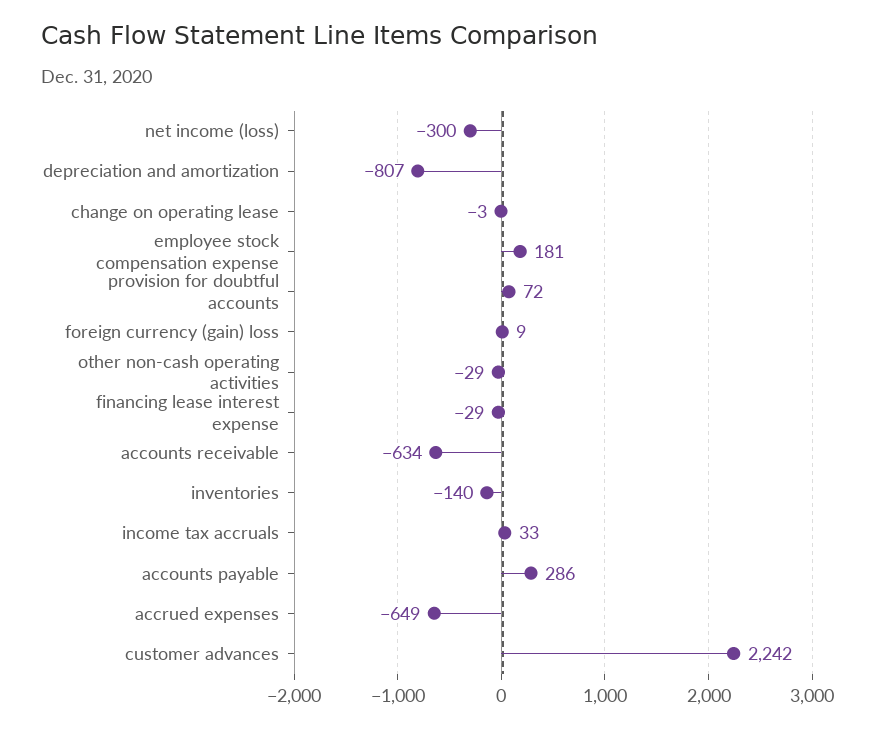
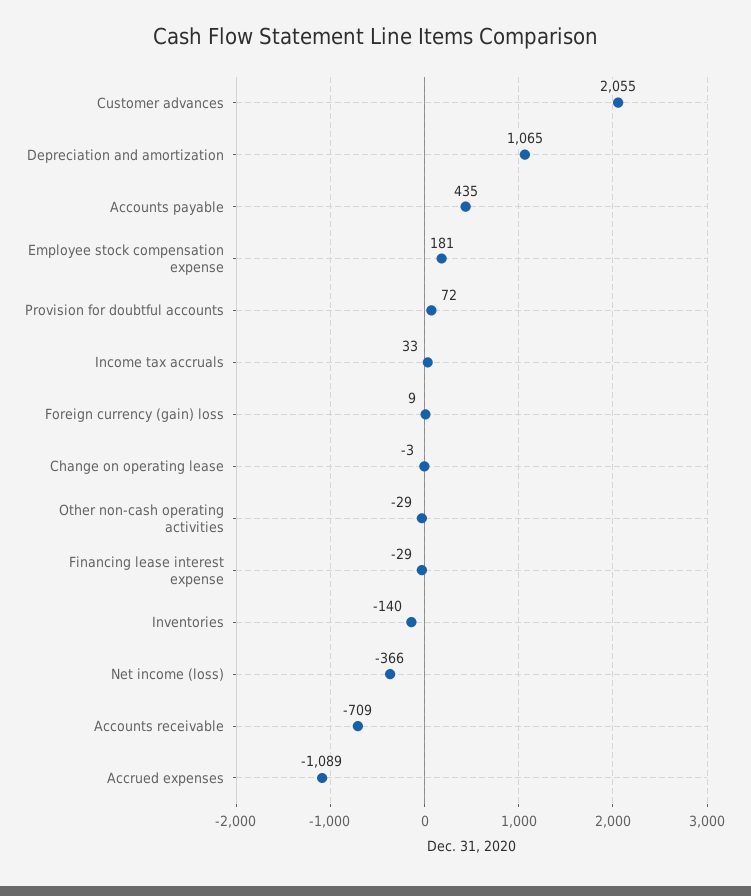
  {
-   "net income (loss)": -300,
+   "net income (loss)": -366,
-   "depreciation and amortization": -807,
+   "depreciation and amortization": 1065,
    "change on operating lease": -3,
    "employee stock compensation expense": 181,
    "provision for doubtful accounts": 72,
    "foreign currency (gain) loss": 9,
    "other non-cash operating activities": -29,
    "financing lease interest expense": -29,
-   "accounts receivable": -634,
+   "accounts receivable": -709,
    "inventories": -140,
    "income tax accruals": 33,
-   "accounts payable": 286,
+   "accounts payable": 435,
-   "accrued expenses": -649,
+   "accrued expenses": -1089,
-   "customer advances": 2242
+   "customer advances": 2055
  }

